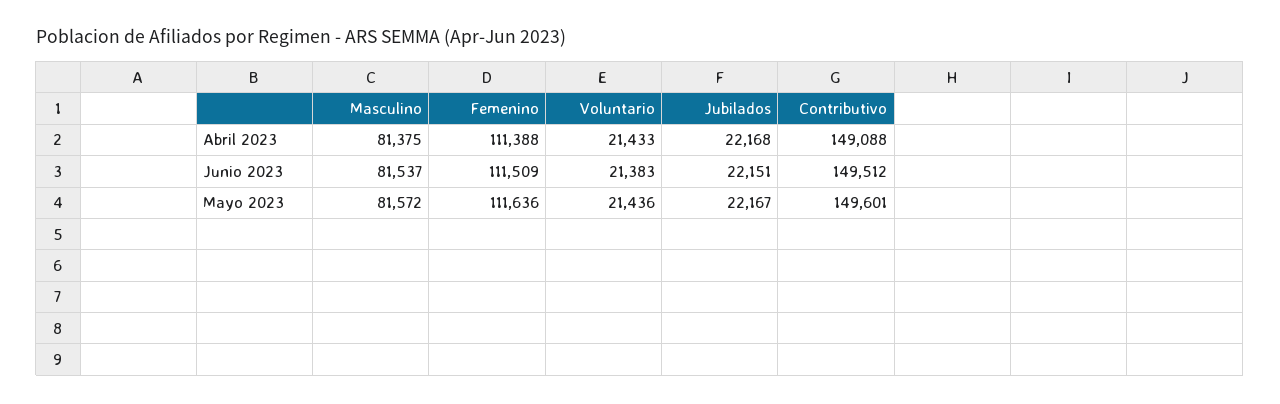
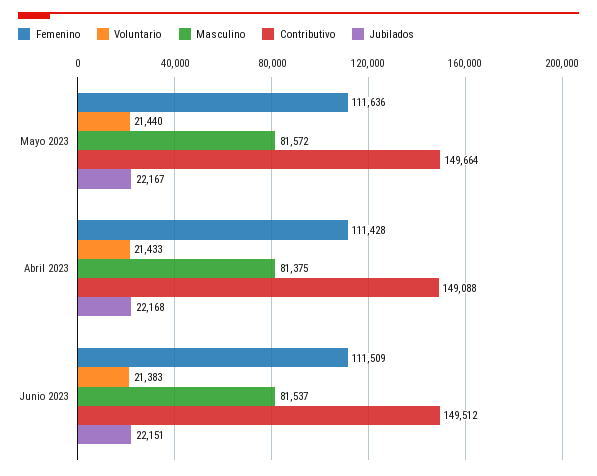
  {
    "Masculino": {
      "Abril 2023": 81375,
      "Junio 2023": 81537,
      "Mayo 2023": 81572
    },
    "Femenino": {
-     "Abril 2023": 111388,
+     "Abril 2023": 111428,
      "Junio 2023": 111509,
      "Mayo 2023": 111636
    },
    "Voluntario": {
      "Abril 2023": 21433,
      "Junio 2023": 21383,
-     "Mayo 2023": 21436
+     "Mayo 2023": 21440
    },
    "Jubilados": {
      "Abril 2023": 22168,
      "Junio 2023": 22151,
      "Mayo 2023": 22167
    },
    "Contributivo": {
      "Abril 2023": 149088,
      "Junio 2023": 149512,
-     "Mayo 2023": 149601
+     "Mayo 2023": 149664
    }
  }

